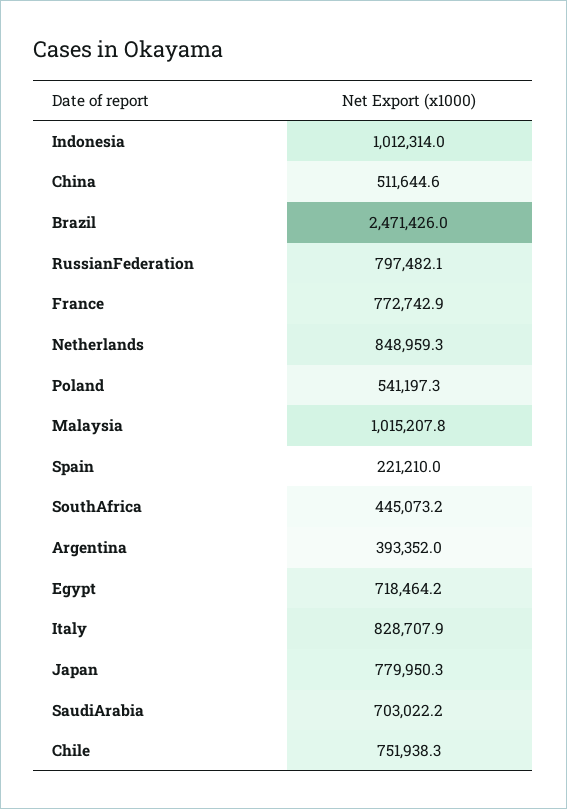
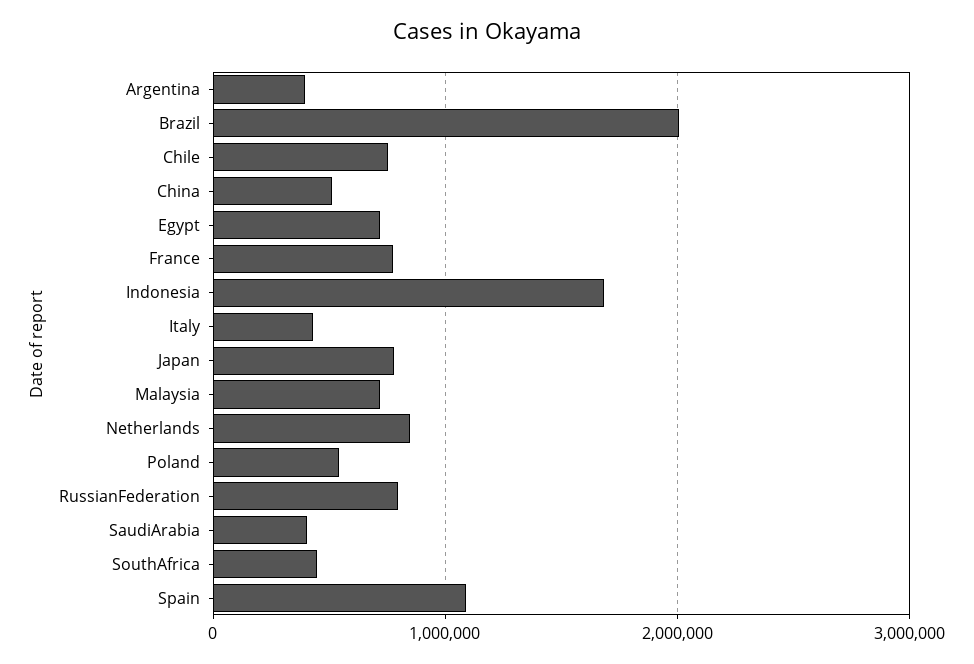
  {
-   "Indonesia": 1012314,
+   "Indonesia": 1700000,
    "China": 511644.6,
-   "Brazil": 2471426,
+   "Brazil": 2000000,
    "RussianFederation": 797482.1,
    "France": 772742.9,
    "Netherlands": 848959.3,
    "Poland": 541197.3,
-   "Malaysia": 1015207.8,
+   "Malaysia": 700000,
-   "Spain": 221210,
+   "Spain": 1100000,
    "SouthAfrica": 445073.2,
    "Argentina": 393352,
    "Egypt": 718464.2,
-   "Italy": 828707.9,
+   "Italy": 400000,
    "Japan": 779950.3,
-   "SaudiArabia": 703022.2,
+   "SaudiArabia": 400000,
    "Chile": 751938.3
  }

